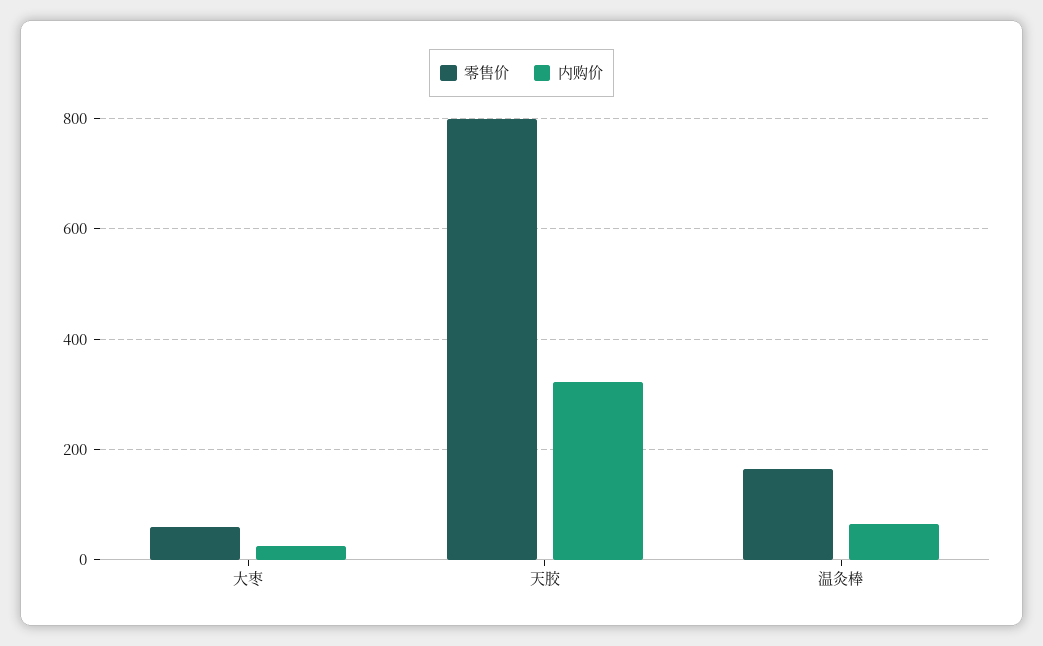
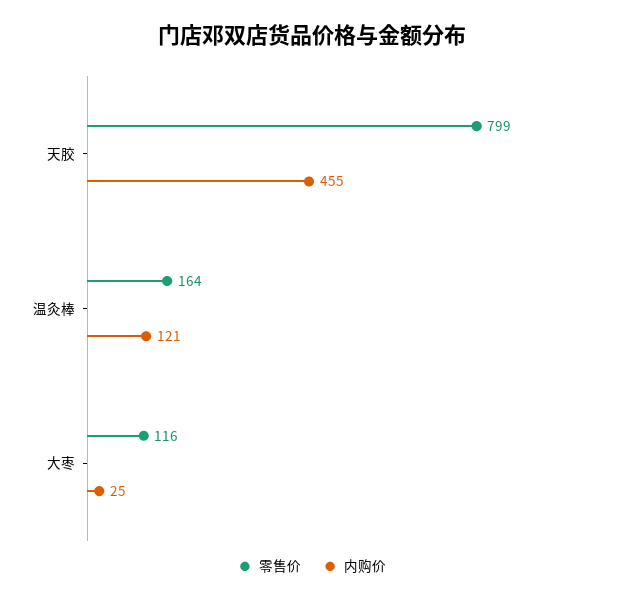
  {
    "零售价": {
-     "大枣": 60,
+     "大枣": 116,
      "天胶": 799,
      "温灸棒": 164
    },
    "内购价": {
      "大枣": 25,
-     "天胶": 320,
+     "天胶": 455,
-     "温灸棒": 60
+     "温灸棒": 121
    }
  }

